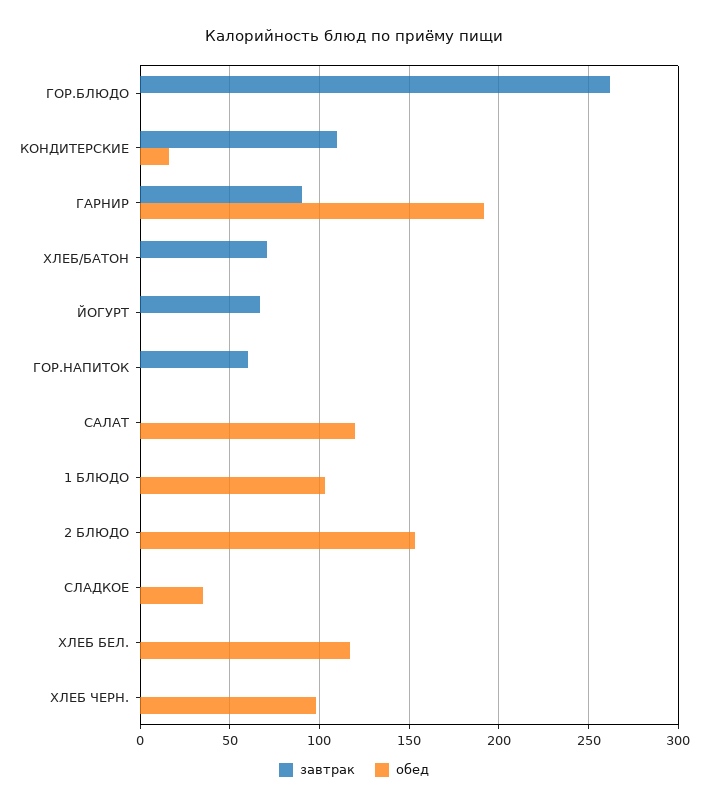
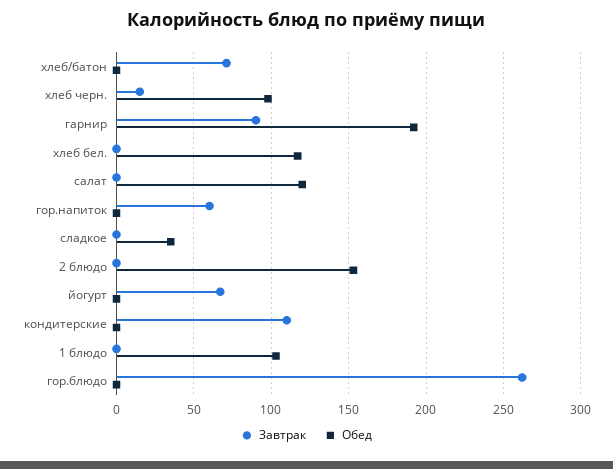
  {
    "завтрак": {
      "ГОР.БЛЮДО": 260,
      "КОНДИТЕРСКИЕ": 110,
      "ГАРНИР": 90,
      "ХЛЕБ/БАТОН": 70,
      "ЙОГУРТ": 65,
      "ГОР.НАПИТОК": 60,
      "САЛАТ": 0,
      "1 БЛЮДО": 0,
      "2 БЛЮДО": 0,
      "СЛАДКОЕ": 0,
      "ХЛЕБ БЕЛ.": 0,
-     "ХЛЕБ ЧЕРН.": 0
+     "ХЛЕБ ЧЕРН.": 15
    },
    "обед": {
      "ГОР.БЛЮДО": 0,
-     "КОНДИТЕРСКИЕ": 15,
+     "КОНДИТЕРСКИЕ": 0,
      "ГАРНИР": 190,
      "ХЛЕБ/БАТОН": 0,
      "ЙОГУРТ": 0,
      "ГОР.НАПИТОК": 0,
      "САЛАТ": 120,
      "1 БЛЮДО": 105,
      "2 БЛЮДО": 155,
      "СЛАДКОЕ": 35,
      "ХЛЕБ БЕЛ.": 115,
      "ХЛЕБ ЧЕРН.": 100
    }
  }

